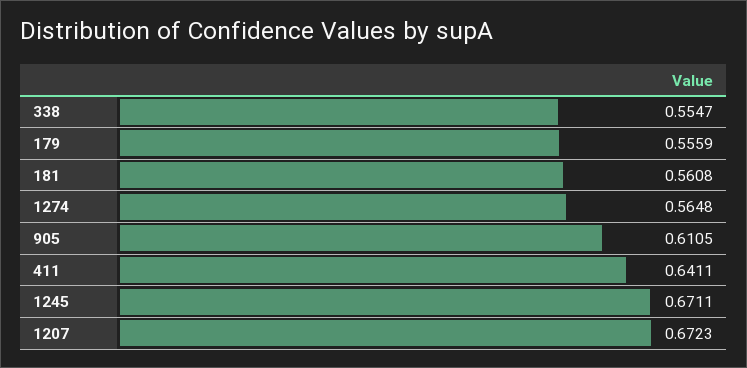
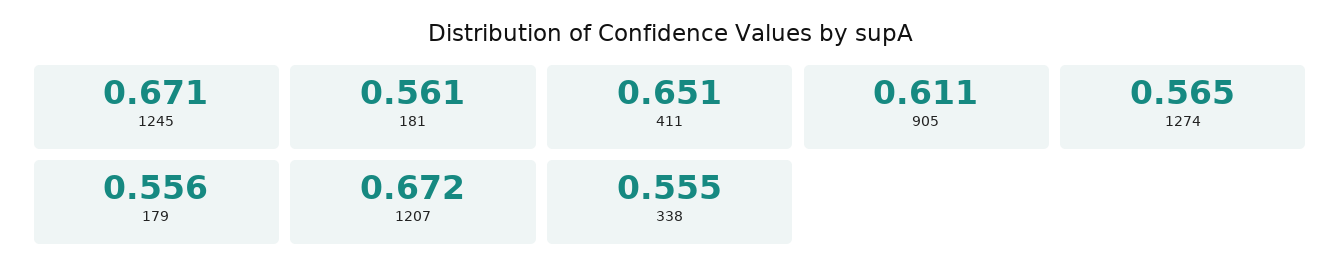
  {
    "338": 0.5547,
    "179": 0.5559,
    "181": 0.5608,
    "1274": 0.5648,
    "905": 0.6105,
-   "411": 0.6411,
+   "411": 0.651,
    "1245": 0.6711,
    "1207": 0.6723
  }

